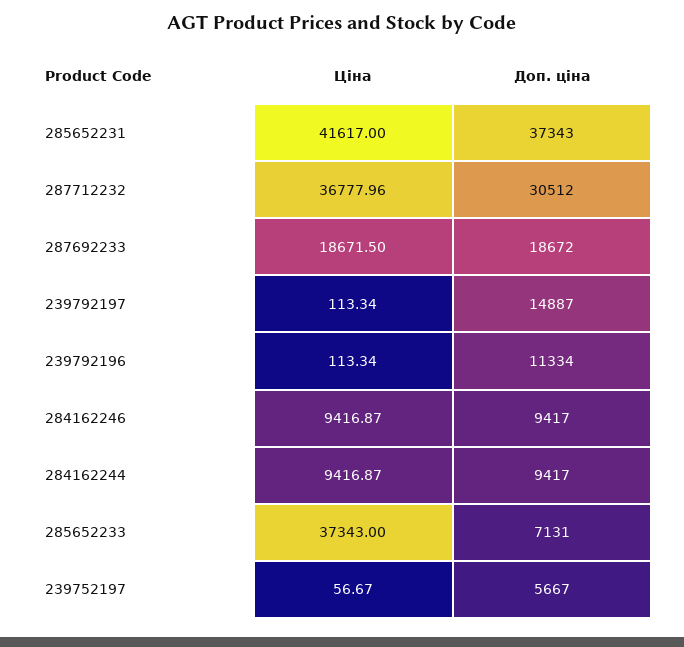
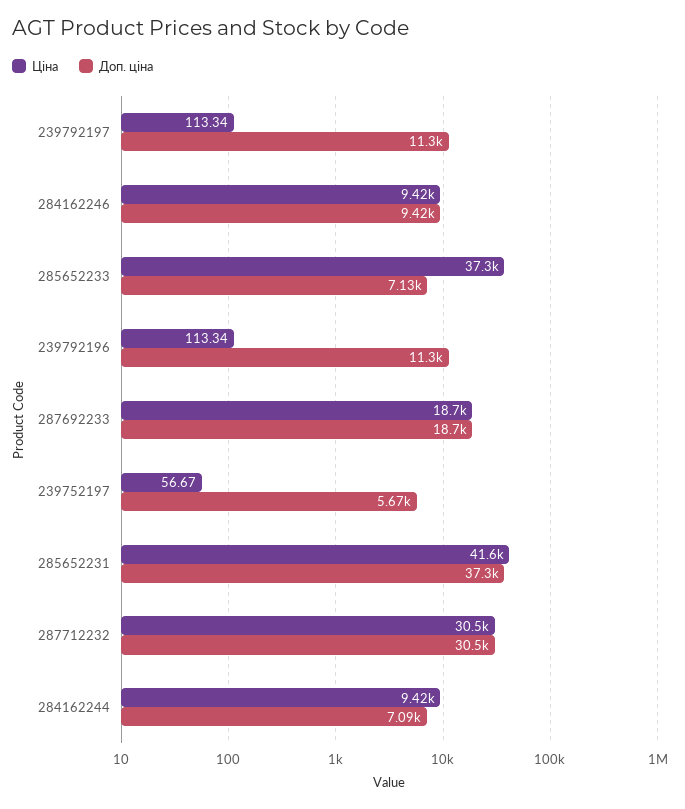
  {
    "Ціна": {
      "285652231": 41617,
-     "287712232": 36777.96,
+     "287712232": 30500,
      "287692233": 18671.5,
      "239792197": 113.34,
      "239792196": 113.34,
      "284162246": 9416.87,
      "284162244": 9416.87,
      "285652233": 37343,
      "239752197": 56.67
    },
    "Доп. ціна": {
      "285652231": 37343,
      "287712232": 30512,
      "287692233": 18672,
-     "239792197": 14887,
+     "239792197": 11300,
      "239792196": 11334,
      "284162246": 9417,
-     "284162244": 9417,
+     "284162244": 7090,
      "285652233": 7131,
      "239752197": 5667
    }
  }

